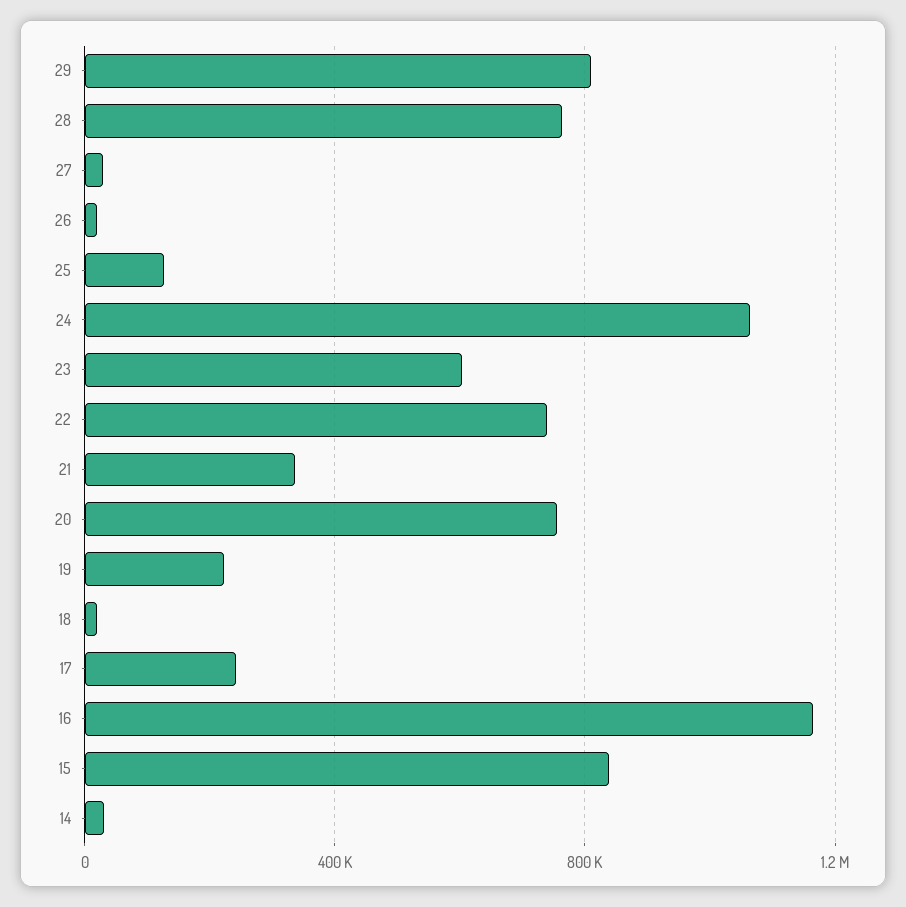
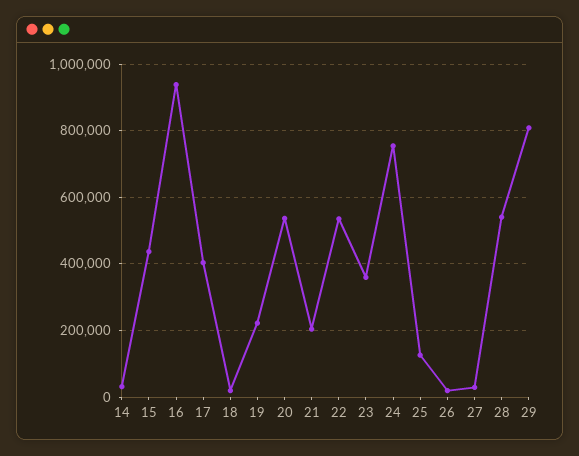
  {
    "29": 800000,
-   "28": 750000,
+   "28": 540000,
    "27": 20000,
    "26": 20000,
    "25": 120000,
-   "24": 1050000,
+   "24": 760000,
-   "23": 600000,
+   "23": 360000,
-   "22": 750000,
+   "22": 540000,
-   "21": 350000,
+   "21": 200000,
-   "20": 750000,
+   "20": 540000,
    "19": 220000,
    "18": 20000,
-   "17": 250000,
+   "17": 400000,
-   "16": 1150000,
+   "16": 940000,
-   "15": 850000,
+   "15": 440000,
    "14": 40000
  }

